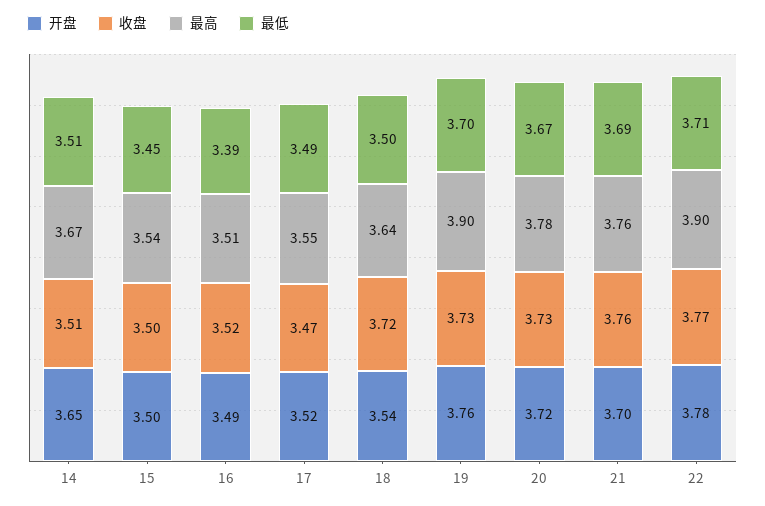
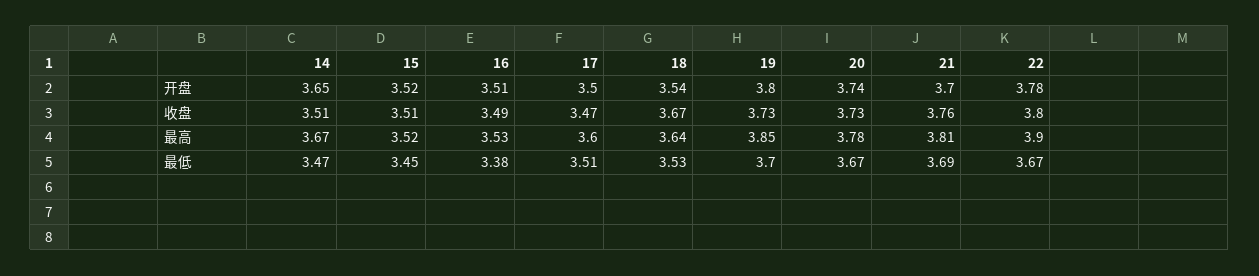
  {
    "开盘": {
      "14": 3.65,
-     "15": 3.5,
+     "15": 3.52,
-     "16": 3.49,
+     "16": 3.51,
-     "17": 3.52,
+     "17": 3.5,
      "18": 3.54,
-     "19": 3.76,
+     "19": 3.8,
-     "20": 3.72,
+     "20": 3.74,
      "21": 3.7,
      "22": 3.78
    },
    "收盘": {
      "14": 3.51,
-     "15": 3.5,
+     "15": 3.51,
-     "16": 3.52,
+     "16": 3.49,
      "17": 3.47,
-     "18": 3.72,
+     "18": 3.67,
      "19": 3.73,
      "20": 3.73,
      "21": 3.76,
-     "22": 3.77
+     "22": 3.8
    },
    "最高": {
      "14": 3.67,
-     "15": 3.54,
+     "15": 3.52,
-     "16": 3.51,
+     "16": 3.53,
-     "17": 3.55,
+     "17": 3.6,
      "18": 3.64,
-     "19": 3.9,
+     "19": 3.85,
      "20": 3.78,
-     "21": 3.76,
+     "21": 3.81,
      "22": 3.9
    },
    "最低": {
-     "14": 3.51,
+     "14": 3.47,
      "15": 3.45,
-     "16": 3.39,
+     "16": 3.38,
-     "17": 3.49,
+     "17": 3.51,
-     "18": 3.5,
+     "18": 3.53,
      "19": 3.7,
      "20": 3.67,
      "21": 3.69,
-     "22": 3.71
+     "22": 3.67
    }
  }

